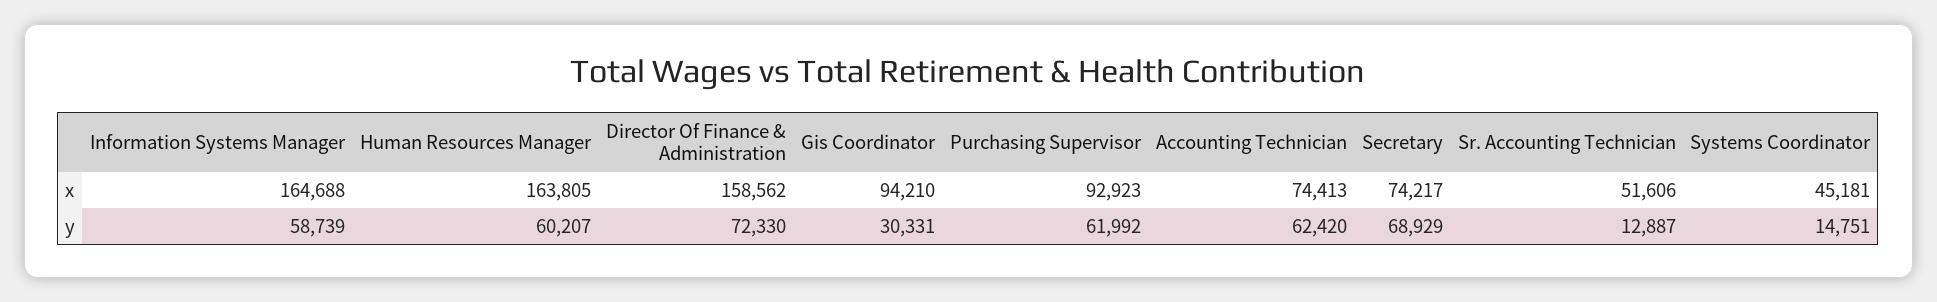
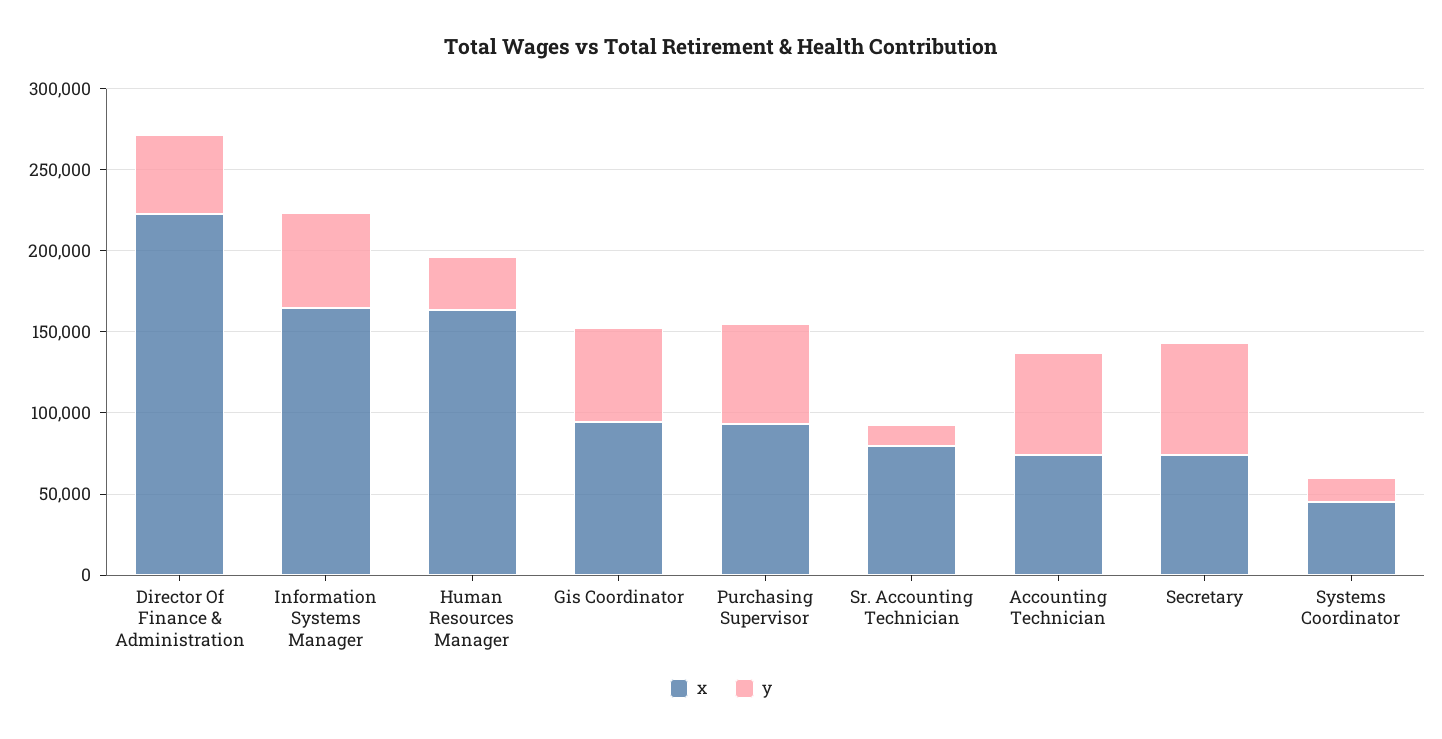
  {
    "x": {
      "Information Systems Manager": 164688,
      "Human Resources Manager": 163805,
-     "Director Of Finance & Administration": 158562,
+     "Director Of Finance & Administration": 220000,
      "Gis Coordinator": 94210,
      "Purchasing Supervisor": 92923,
      "Accounting Technician": 74413,
      "Secretary": 74217,
-     "Sr. Accounting Technician": 51606,
+     "Sr. Accounting Technician": 80000,
      "Systems Coordinator": 45181
    },
    "y": {
      "Information Systems Manager": 58739,
-     "Human Resources Manager": 60207,
+     "Human Resources Manager": 30000,
-     "Director Of Finance & Administration": 72330,
+     "Director Of Finance & Administration": 50000,
-     "Gis Coordinator": 30331,
+     "Gis Coordinator": 60000,
      "Purchasing Supervisor": 61992,
      "Accounting Technician": 62420,
      "Secretary": 68929,
      "Sr. Accounting Technician": 12887,
      "Systems Coordinator": 14751
    }
  }

